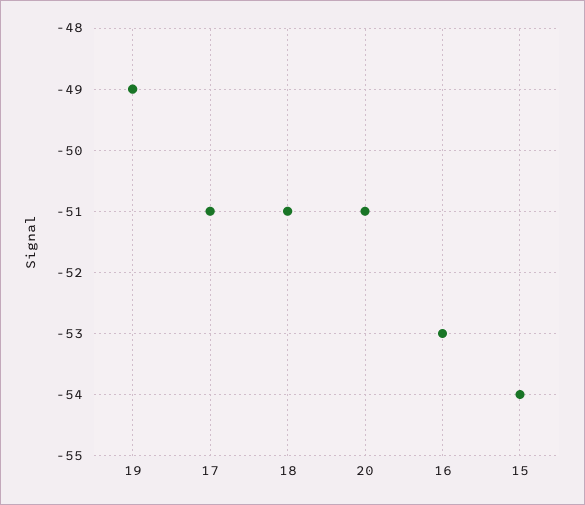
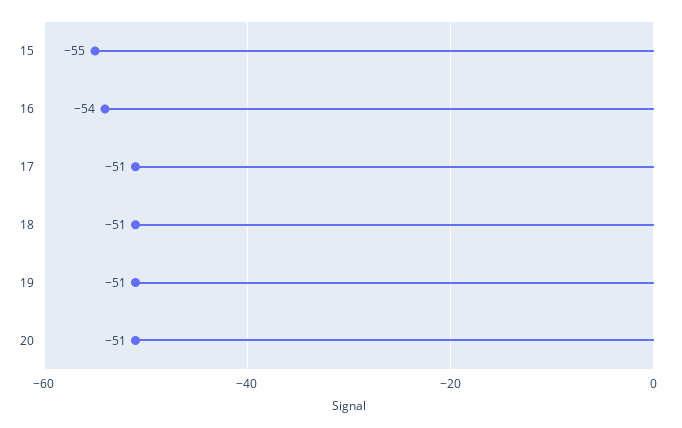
  {
-   "19": -49,
+   "19": -51,
    "17": -51,
    "18": -51,
    "20": -51,
-   "16": -53,
+   "16": -54,
-   "15": -54
+   "15": -55
  }

